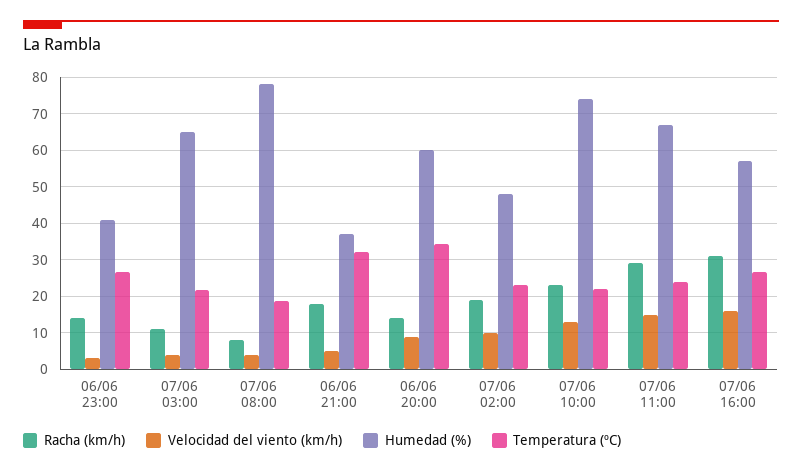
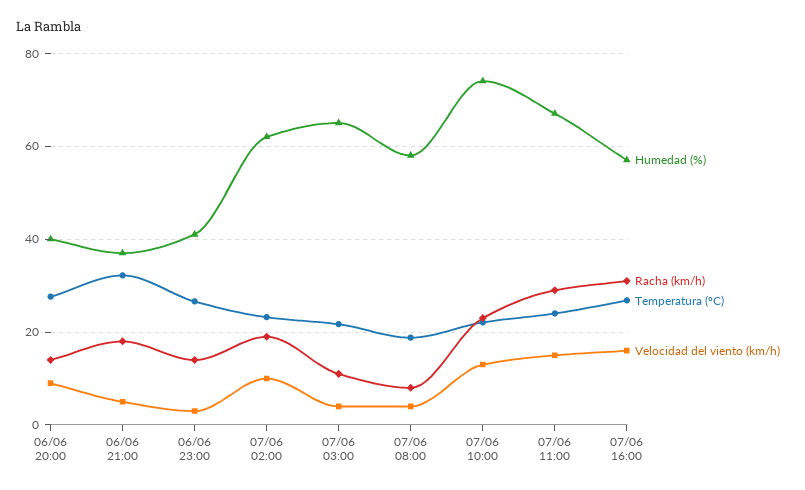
  {
    "Racha (km/h)": {
      "06/06 23:00": 14,
      "07/06 03:00": 12,
      "07/06 08:00": 8,
      "06/06 21:00": 18,
      "06/06 20:00": 14,
      "07/06 02:00": 20,
      "07/06 10:00": 24,
      "07/06 11:00": 30,
      "07/06 16:00": 32
    },
    "Velocidad del viento (km/h)": {
      "06/06 23:00": 4,
      "07/06 03:00": 4,
      "07/06 08:00": 4,
      "06/06 21:00": 6,
      "06/06 20:00": 10,
      "07/06 02:00": 10,
      "07/06 10:00": 14,
      "07/06 11:00": 16,
      "07/06 16:00": 16
    },
    "Humedad (%)": {
      "06/06 23:00": 42,
      "07/06 03:00": 66,
-     "07/06 08:00": 78,
+     "07/06 08:00": 58,
      "06/06 21:00": 38,
-     "06/06 20:00": 60,
+     "06/06 20:00": 40,
-     "07/06 02:00": 48,
+     "07/06 02:00": 62,
      "07/06 10:00": 74,
      "07/06 11:00": 68,
      "07/06 16:00": 58
    },
    "Temperatura (ºC)": {
      "06/06 23:00": 26,
      "07/06 03:00": 22,
      "07/06 08:00": 18,
      "06/06 21:00": 32,
-     "06/06 20:00": 34,
+     "06/06 20:00": 28,
      "07/06 02:00": 24,
      "07/06 10:00": 22,
      "07/06 11:00": 24,
      "07/06 16:00": 26
    }
  }

